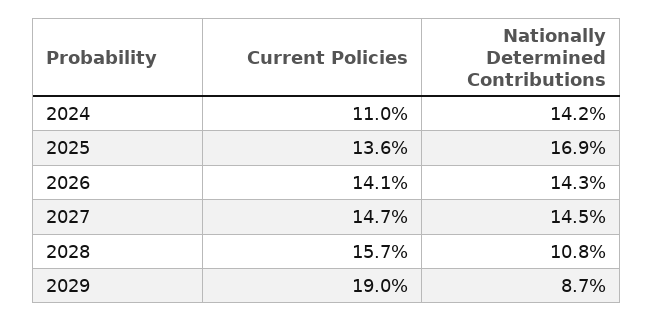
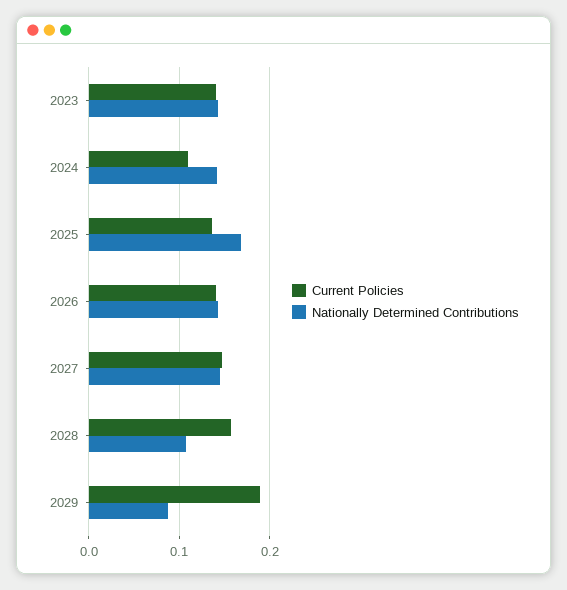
  {
    "Current Policies": {
      "2024": 0.11,
      "2025": 0.136,
      "2026": 0.141,
      "2027": 0.147,
      "2028": 0.157,
-     "2029": 0.19
+     "2029": 0.19,
+     "2023": 0.14
    },
    "Nationally Determined Contributions": {
      "2024": 0.142,
      "2025": 0.169,
      "2026": 0.143,
      "2027": 0.145,
      "2028": 0.108,
-     "2029": 0.087
+     "2029": 0.087,
+     "2023": 0.14
    }
  }

